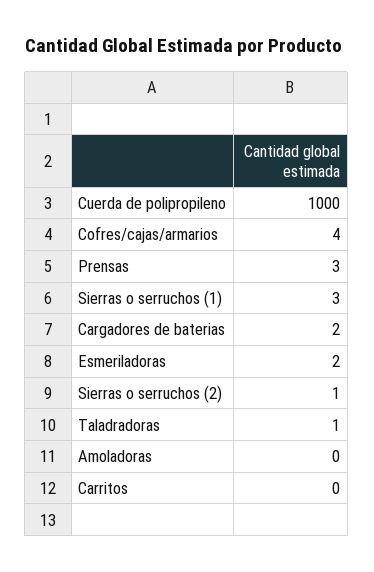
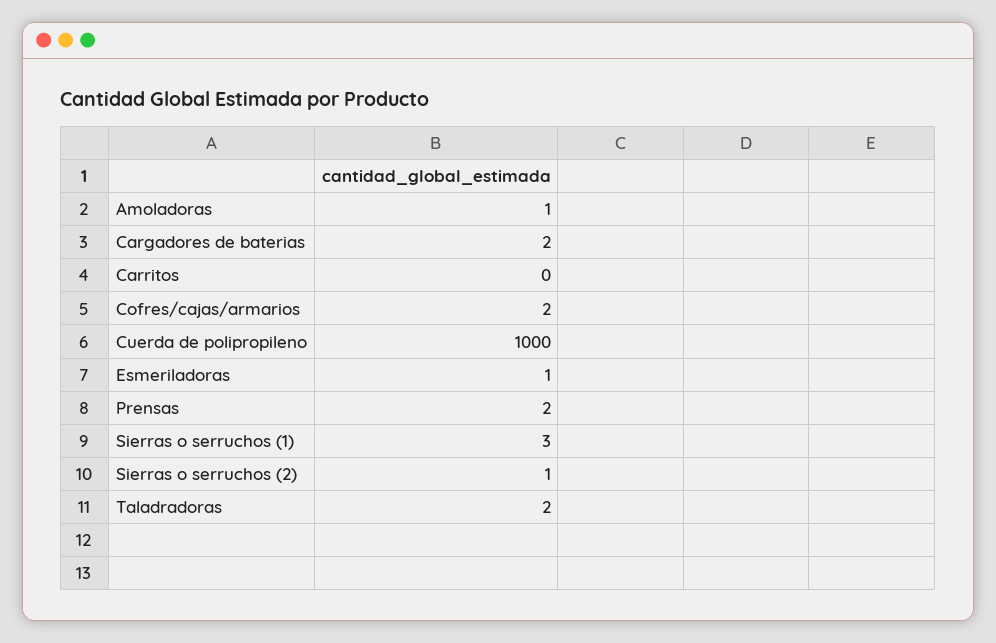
  {
    "Cuerda de polipropileno": 1000,
-   "Cofres/cajas/armarios": 4,
+   "Cofres/cajas/armarios": 2,
-   "Prensas": 3,
+   "Prensas": 2,
    "Sierras o serruchos (1)": 3,
    "Cargadores de baterias": 2,
-   "Esmeriladoras": 2,
+   "Esmeriladoras": 1,
    "Sierras o serruchos (2)": 1,
-   "Taladradoras": 1,
+   "Taladradoras": 2,
-   "Amoladoras": 0,
+   "Amoladoras": 1,
    "Carritos": 0
  }

